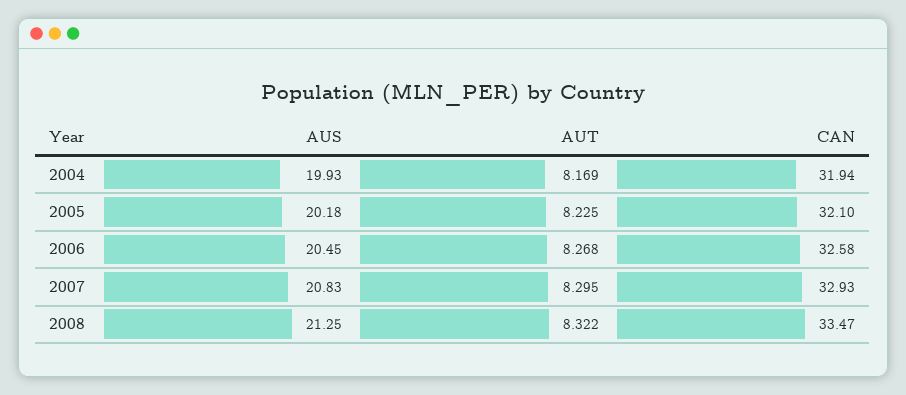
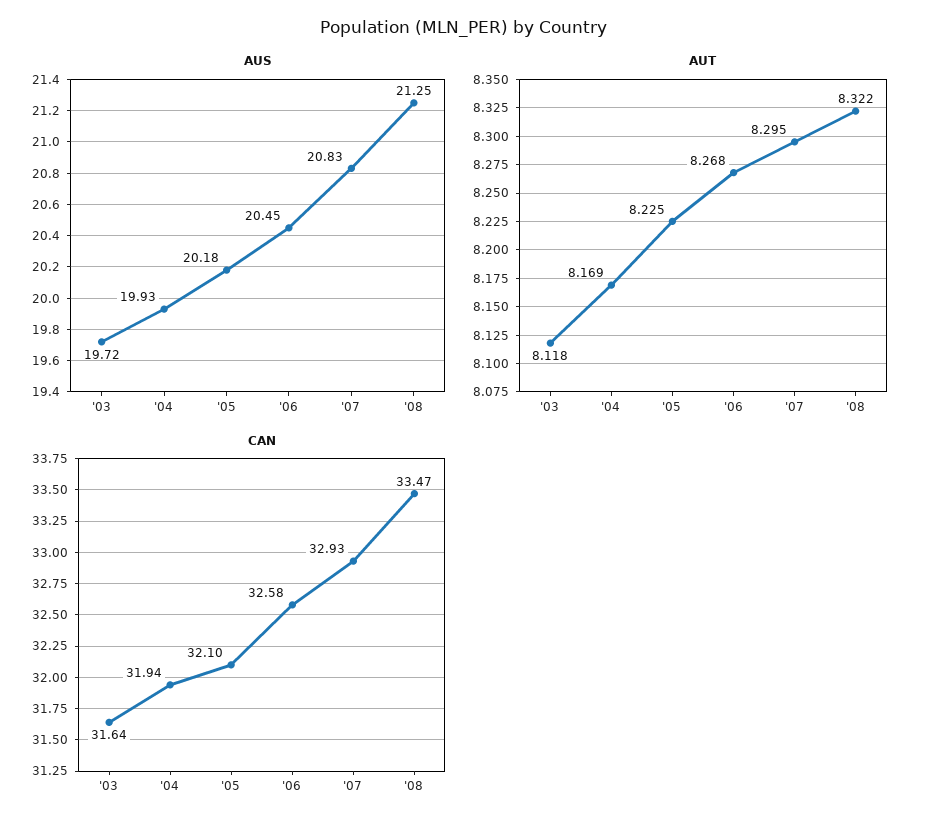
  {
    "AUS": {
      "2004": 19.93,
      "2005": 20.18,
      "2006": 20.45,
      "2007": 20.83,
-     "2008": 21.25
+     "2008": 21.25,
+     "'03": 19.72
    },
    "AUT": {
      "2004": 8.169,
      "2005": 8.225,
      "2006": 8.268,
      "2007": 8.295,
-     "2008": 8.322
+     "2008": 8.322,
+     "'03": 8.118
    },
    "CAN": {
      "2004": 31.94,
      "2005": 32.1,
      "2006": 32.58,
      "2007": 32.93,
-     "2008": 33.47
+     "2008": 33.47,
+     "'03": 31.64
    }
  }

